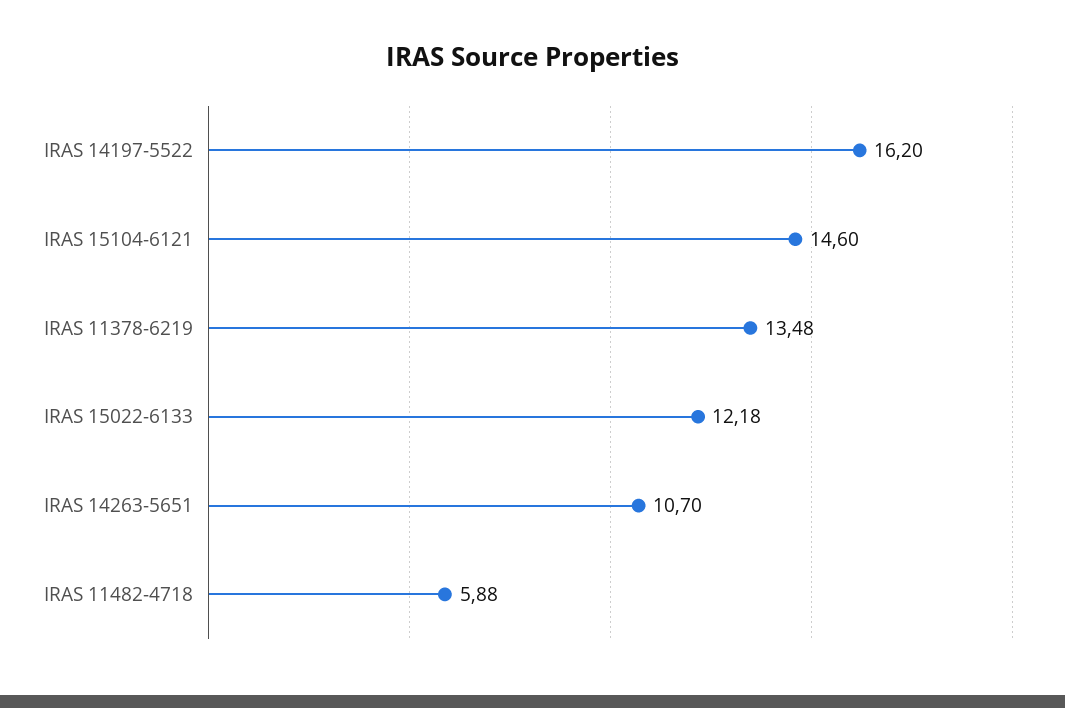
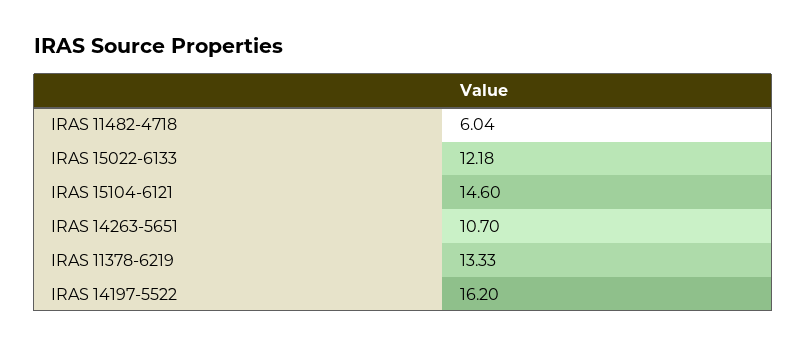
  {
    "IRAS 14197-5522": 16.2,
    "IRAS 15104-6121": 14.6,
-   "IRAS 11378-6219": 13.48,
+   "IRAS 11378-6219": 13.33,
    "IRAS 15022-6133": 12.18,
    "IRAS 14263-5651": 10.7,
-   "IRAS 11482-4718": 5.88
+   "IRAS 11482-4718": 6.04
  }

